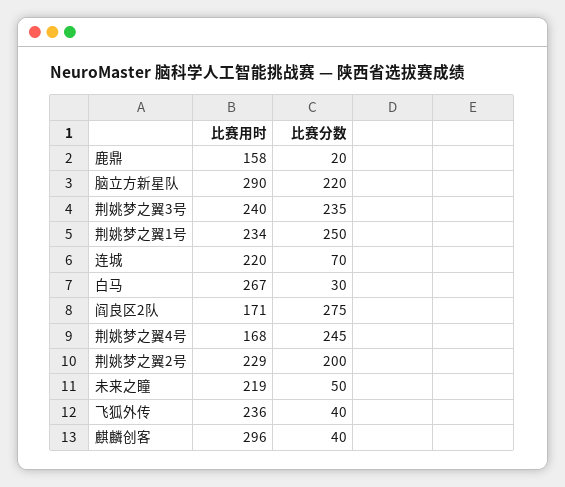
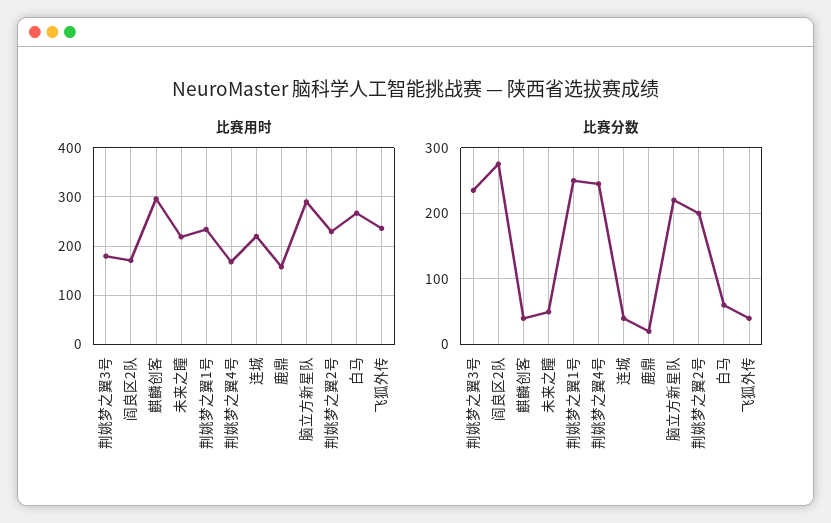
  {
    "比赛用时": {
      "鹿鼎": 158,
      "脑立方新星队": 290,
-     "荆姚梦之翼3号": 240,
+     "荆姚梦之翼3号": 180,
      "荆姚梦之翼1号": 234,
      "连城": 220,
      "白马": 267,
      "阎良区2队": 171,
      "荆姚梦之翼4号": 168,
      "荆姚梦之翼2号": 229,
      "未来之瞳": 219,
      "飞狐外传": 236,
      "麒麟创客": 296
    },
    "比赛分数": {
      "鹿鼎": 20,
      "脑立方新星队": 220,
      "荆姚梦之翼3号": 235,
      "荆姚梦之翼1号": 250,
-     "连城": 70,
+     "连城": 40,
-     "白马": 30,
+     "白马": 60,
      "阎良区2队": 275,
      "荆姚梦之翼4号": 245,
      "荆姚梦之翼2号": 200,
      "未来之瞳": 50,
      "飞狐外传": 40,
      "麒麟创客": 40
    }
  }

